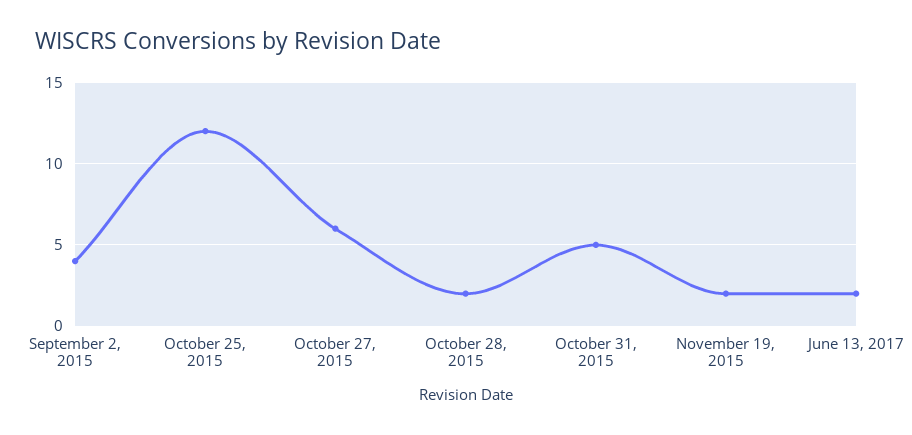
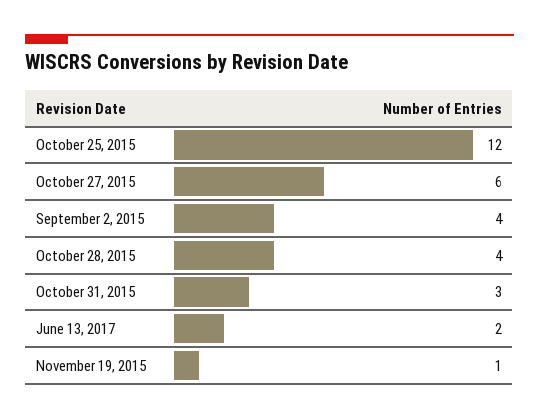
  {
    "September 2, 2015": 4,
    "October 25, 2015": 12,
    "October 27, 2015": 6,
-   "October 28, 2015": 2,
+   "October 28, 2015": 4,
-   "October 31, 2015": 5,
+   "October 31, 2015": 3,
-   "November 19, 2015": 2,
+   "November 19, 2015": 1,
    "June 13, 2017": 2
  }

